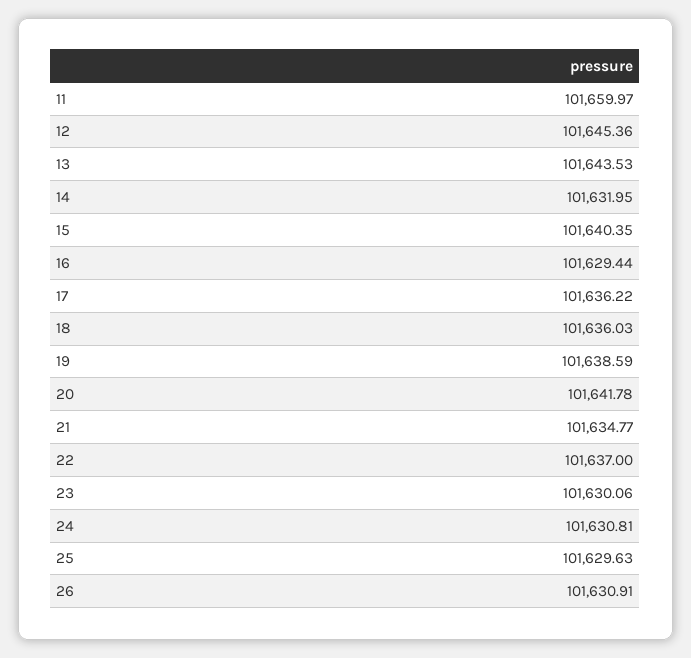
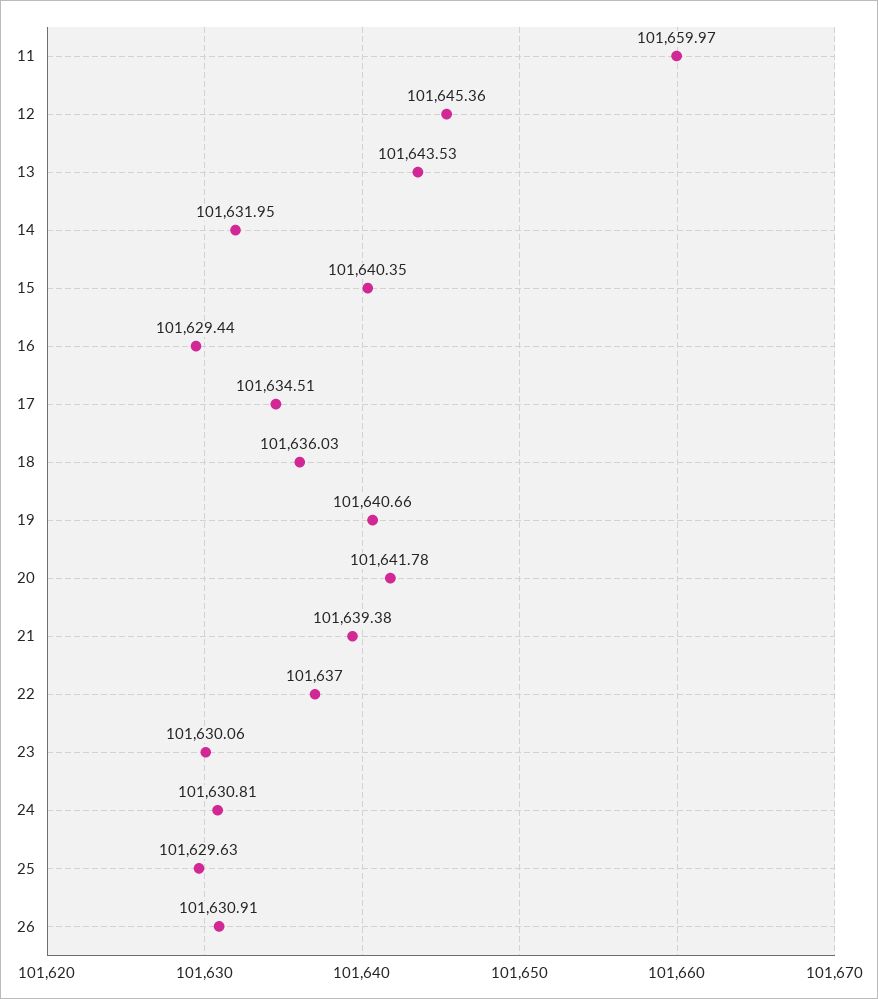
  {
    "11": 101659.97,
    "12": 101645.36,
    "13": 101643.53,
    "14": 101631.95,
    "15": 101640.35,
    "16": 101629.44,
-   "17": 101636.22,
+   "17": 101634.51,
    "18": 101636.03,
-   "19": 101638.59,
+   "19": 101640.66,
    "20": 101641.78,
-   "21": 101634.77,
+   "21": 101639.38,
    "22": 101637,
    "23": 101630.06,
    "24": 101630.81,
    "25": 101629.63,
    "26": 101630.91
  }

